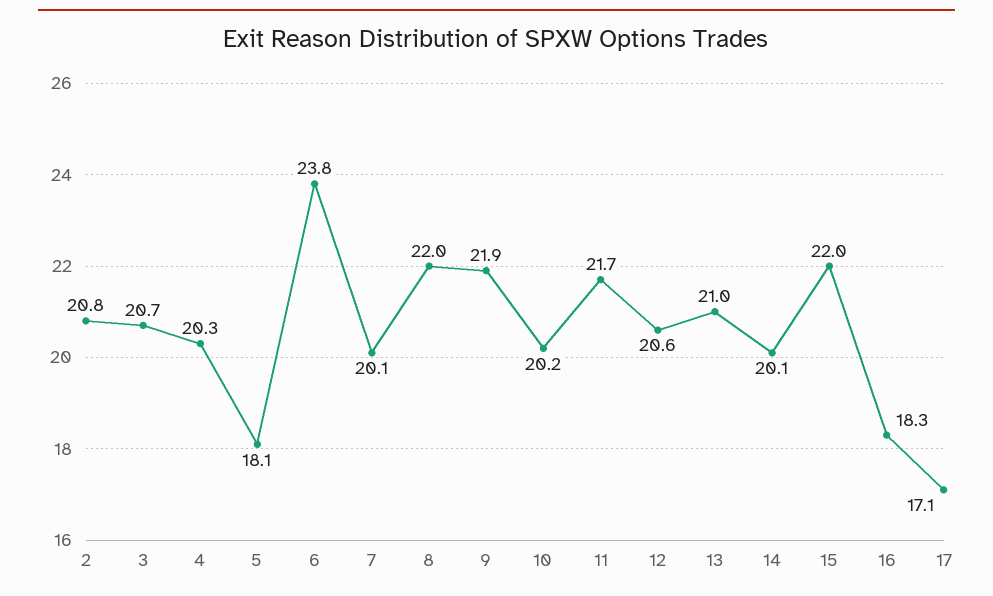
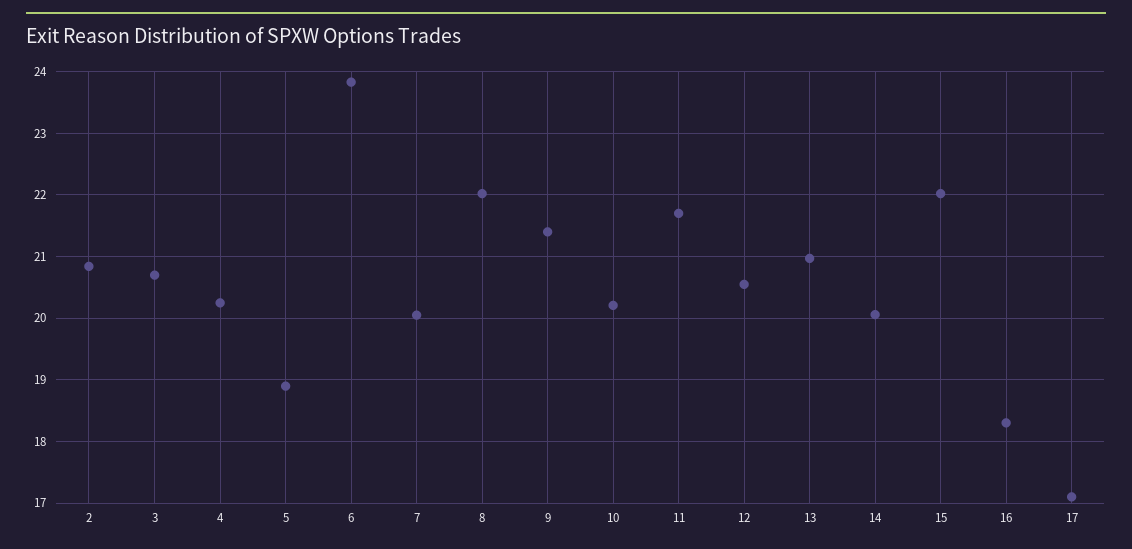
  {
    "2": 20.8,
    "3": 20.7,
    "4": 20.3,
-   "5": 18.1,
+   "5": 18.9,
    "6": 23.8,
    "7": 20.1,
    "8": 22,
-   "9": 21.9,
+   "9": 21.4,
    "10": 20.2,
    "11": 21.7,
    "12": 20.6,
    "13": 21,
    "14": 20.1,
    "15": 22,
    "16": 18.3,
    "17": 17.1
  }

